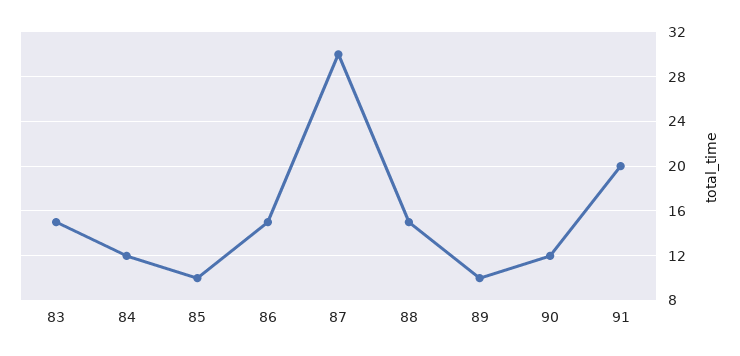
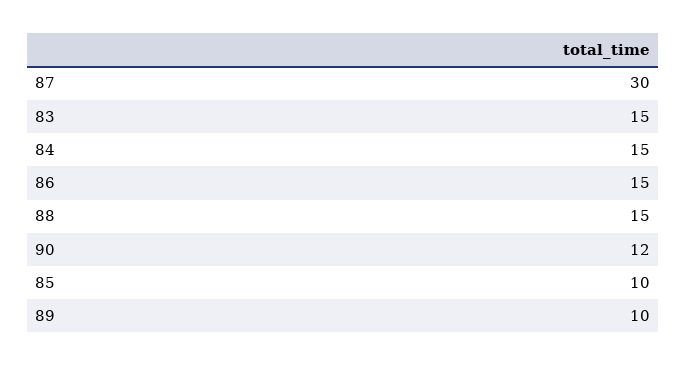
  {
    "83": 15,
-   "84": 12,
+   "84": 15,
    "85": 10,
    "86": 15,
    "87": 30,
    "88": 15,
    "89": 10,
-   "90": 12,
+   "90": 12
-   "91": 20
  }

